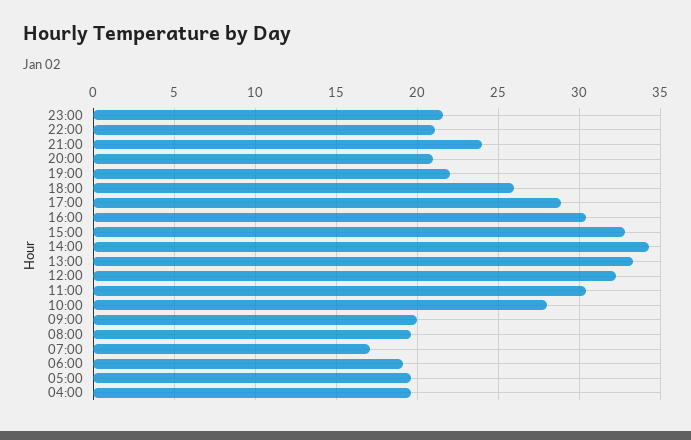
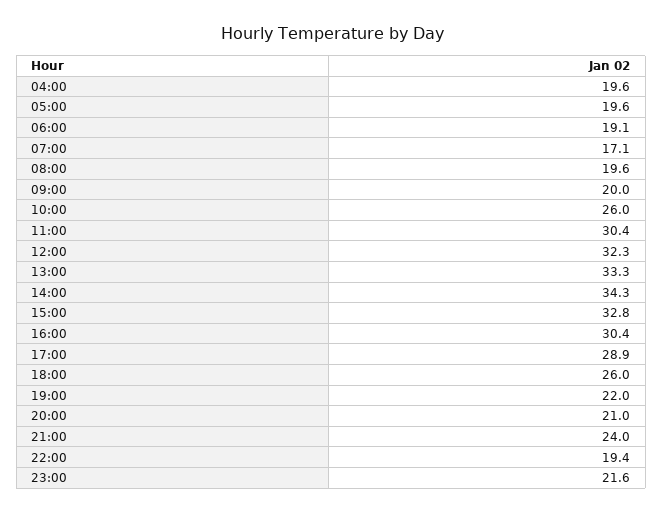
  {
    "23:00": 21.6,
-   "22:00": 21,
+   "22:00": 19.4,
    "21:00": 24,
    "20:00": 21,
    "19:00": 22,
    "18:00": 26,
    "17:00": 28.9,
    "16:00": 30.4,
    "15:00": 32.8,
    "14:00": 34.3,
    "13:00": 33.3,
    "12:00": 32.3,
    "11:00": 30.4,
-   "10:00": 28,
+   "10:00": 26,
    "09:00": 20,
    "08:00": 19.6,
    "07:00": 17.1,
    "06:00": 19.1,
    "05:00": 19.6,
    "04:00": 19.6
  }

